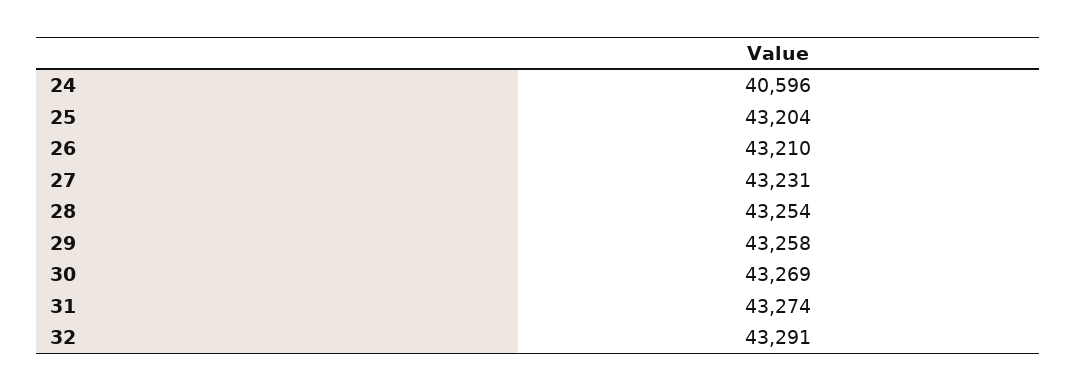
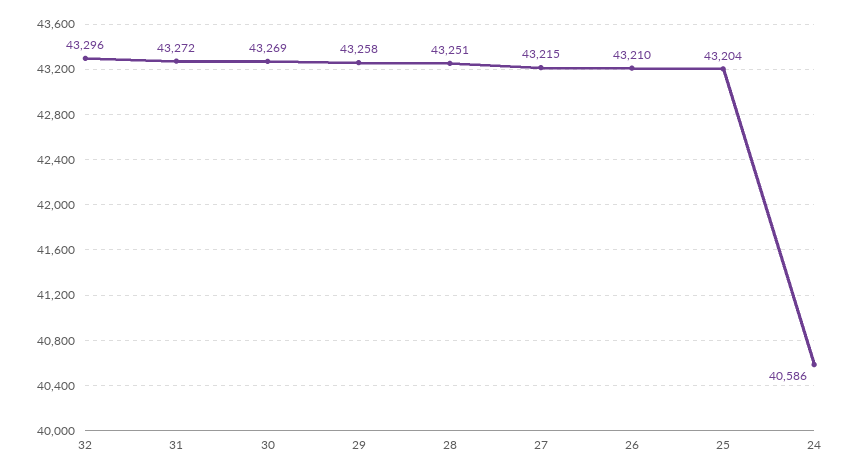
  {
-   "24": 40596,
+   "24": 40586,
    "25": 43204,
    "26": 43210,
-   "27": 43231,
+   "27": 43215,
-   "28": 43254,
+   "28": 43251,
    "29": 43258,
    "30": 43269,
-   "31": 43274,
+   "31": 43272,
-   "32": 43291
+   "32": 43296
  }

